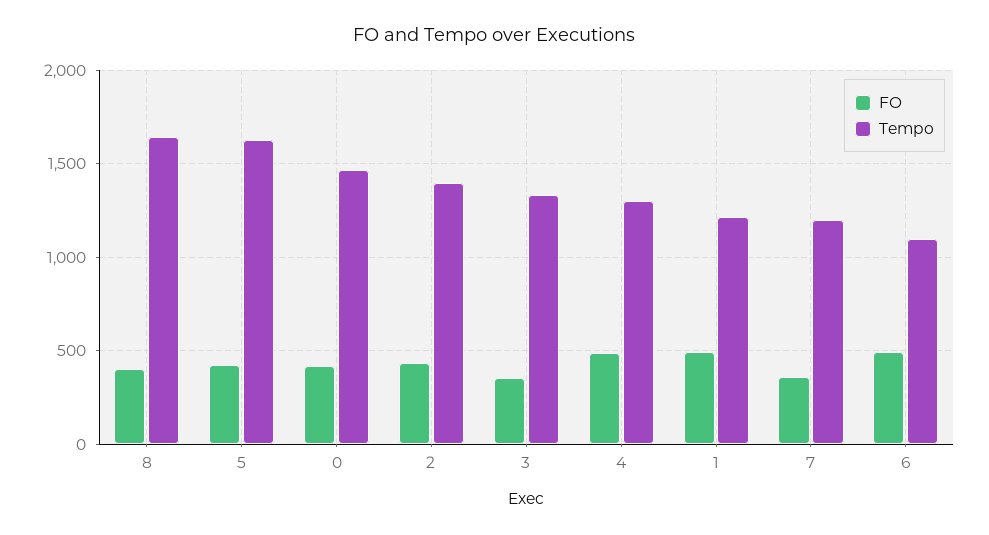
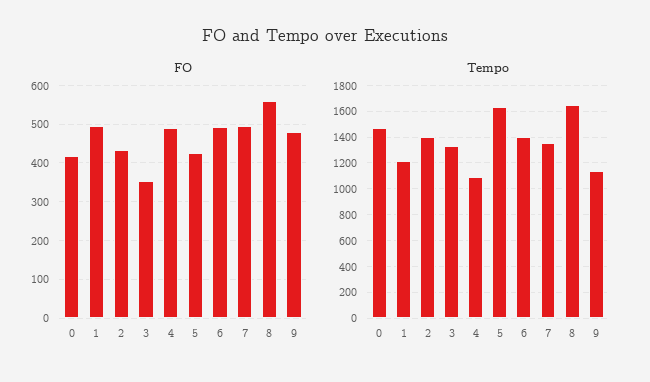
  {
    "FO": {
-     "8": 400,
+     "8": 560,
      "5": 420,
      "0": 420,
      "2": 440,
      "3": 360,
      "4": 480,
      "1": 500,
-     "7": 350,
+     "7": 500,
-     "6": 500
+     "6": 500,
+     "9": 480
    },
    "Tempo": {
      "8": 1650,
      "5": 1650,
      "0": 1450,
      "2": 1400,
      "3": 1350,
-     "4": 1300,
+     "4": 1100,
      "1": 1200,
-     "7": 1200,
+     "7": 1350,
-     "6": 1100
+     "6": 1400,
+     "9": 1150
    }
  }

